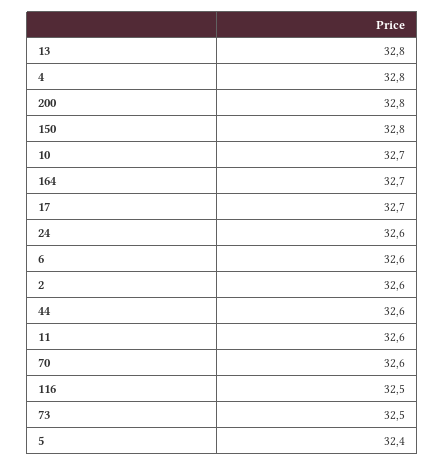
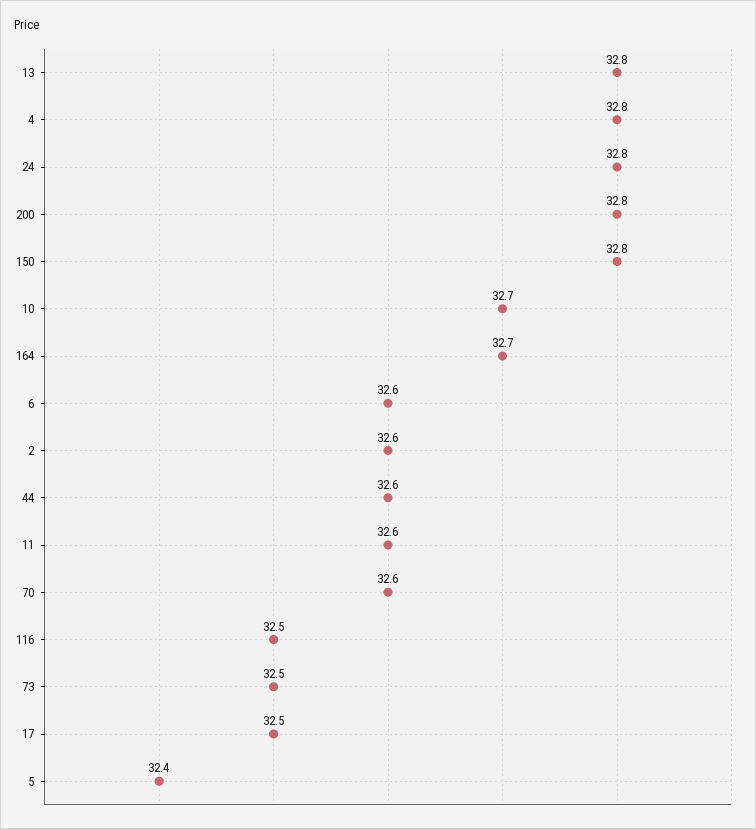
  {
    "13": 32.8,
    "4": 32.8,
    "200": 32.8,
    "150": 32.8,
    "10": 32.7,
    "164": 32.7,
-   "17": 32.7,
+   "17": 32.5,
-   "24": 32.6,
+   "24": 32.8,
    "6": 32.6,
    "2": 32.6,
    "44": 32.6,
    "11": 32.6,
    "70": 32.6,
    "116": 32.5,
    "73": 32.5,
    "5": 32.4
  }

